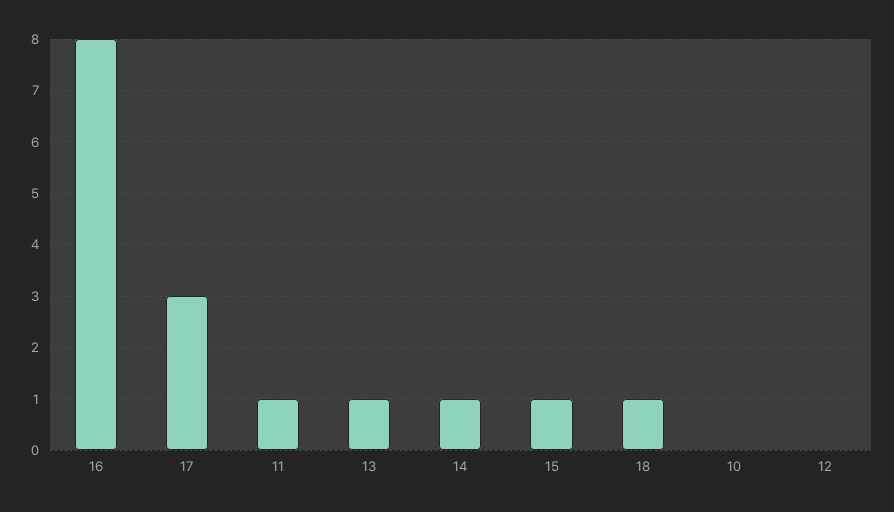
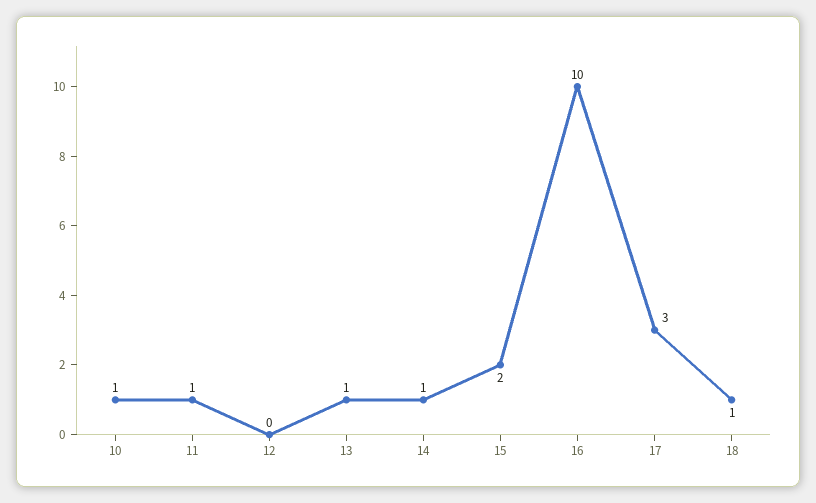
  {
-   "16": 8,
+   "16": 10,
    "17": 3,
    "11": 1,
    "13": 1,
    "14": 1,
-   "15": 1,
+   "15": 2,
    "18": 1,
-   "10": 0,
+   "10": 1,
    "12": 0
  }

